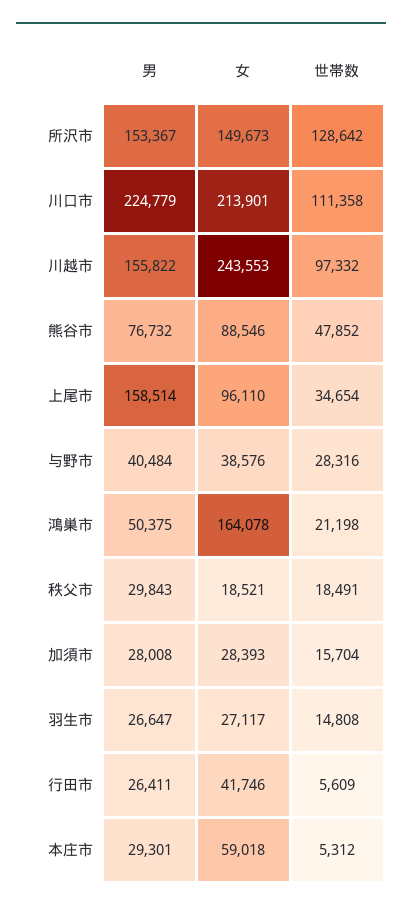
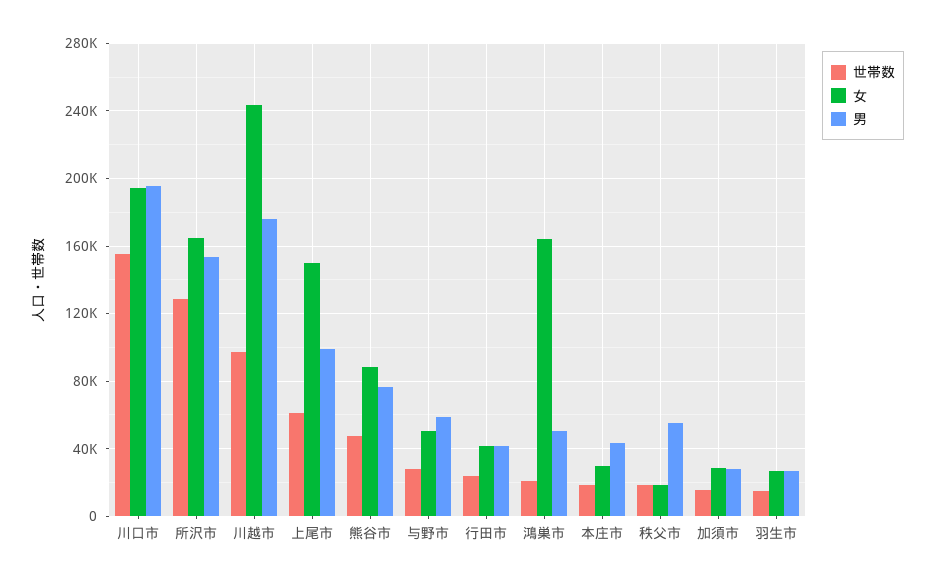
  {
    "男": {
      "所沢市": 153367,
-     "川口市": 224779,
+     "川口市": 195000,
-     "川越市": 155822,
+     "川越市": 175000,
      "熊谷市": 76732,
-     "上尾市": 158514,
+     "上尾市": 100000,
-     "与野市": 40484,
+     "与野市": 60000,
      "鴻巣市": 50375,
-     "秩父市": 29843,
+     "秩父市": 55000,
      "加須市": 28008,
      "羽生市": 26647,
-     "行田市": 26411,
+     "行田市": 40000,
-     "本庄市": 29301
+     "本庄市": 45000
    },
    "女": {
-     "所沢市": 149673,
+     "所沢市": 165000,
-     "川口市": 213901,
+     "川口市": 195000,
      "川越市": 243553,
      "熊谷市": 88546,
-     "上尾市": 96110,
+     "上尾市": 150000,
-     "与野市": 38576,
+     "与野市": 50000,
      "鴻巣市": 164078,
      "秩父市": 18521,
      "加須市": 28393,
      "羽生市": 27117,
      "行田市": 41746,
-     "本庄市": 59018
+     "本庄市": 30000
    },
    "世帯数": {
      "所沢市": 128642,
-     "川口市": 111358,
+     "川口市": 155000,
      "川越市": 97332,
      "熊谷市": 47852,
-     "上尾市": 34654,
+     "上尾市": 60000,
      "与野市": 28316,
      "鴻巣市": 21198,
      "秩父市": 18491,
      "加須市": 15704,
      "羽生市": 14808,
-     "行田市": 5609,
+     "行田市": 25000,
-     "本庄市": 5312
+     "本庄市": 20000
    }
  }

